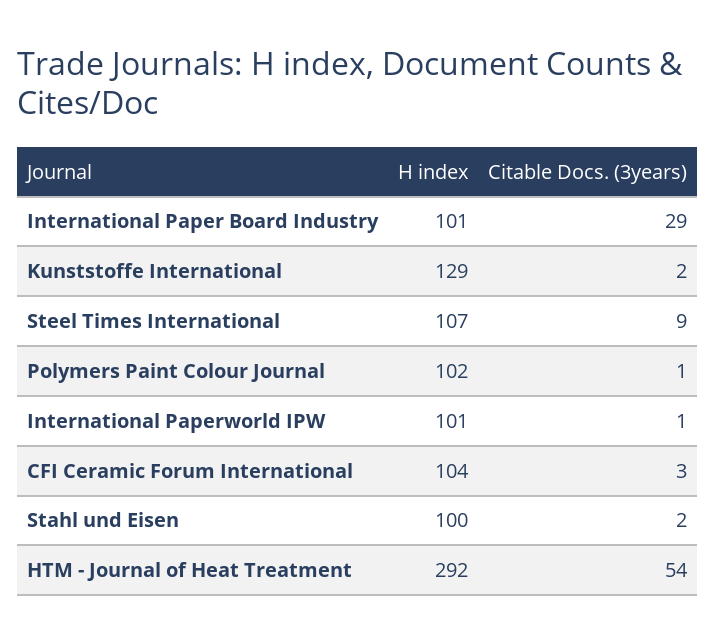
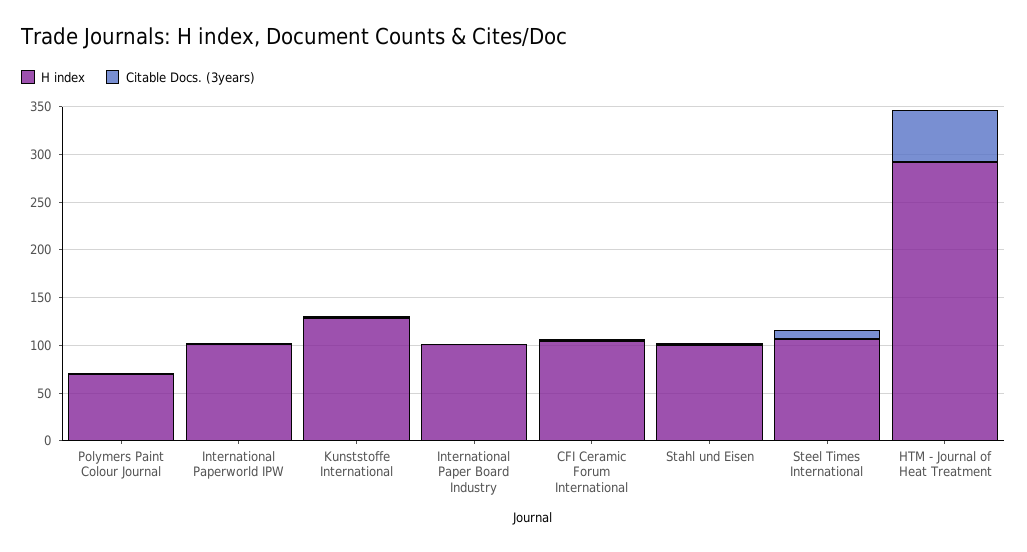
  {
    "H index": {
      "International Paper Board Industry": 101,
      "Kunststoffe International": 129,
      "Steel Times International": 107,
-     "Polymers Paint Colour Journal": 102,
+     "Polymers Paint Colour Journal": 70,
      "International Paperworld IPW": 101,
      "CFI Ceramic Forum International": 104,
      "Stahl und Eisen": 100,
      "HTM - Journal of Heat Treatment": 292
    },
    "Citable Docs. (3years)": {
-     "International Paper Board Industry": 29,
+     "International Paper Board Industry": 0,
      "Kunststoffe International": 2,
      "Steel Times International": 9,
      "Polymers Paint Colour Journal": 1,
      "International Paperworld IPW": 1,
      "CFI Ceramic Forum International": 3,
      "Stahl und Eisen": 2,
      "HTM - Journal of Heat Treatment": 54
    }
  }

